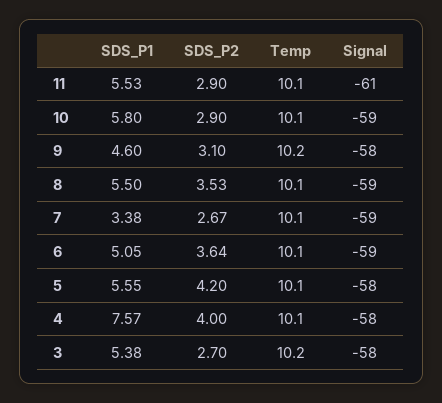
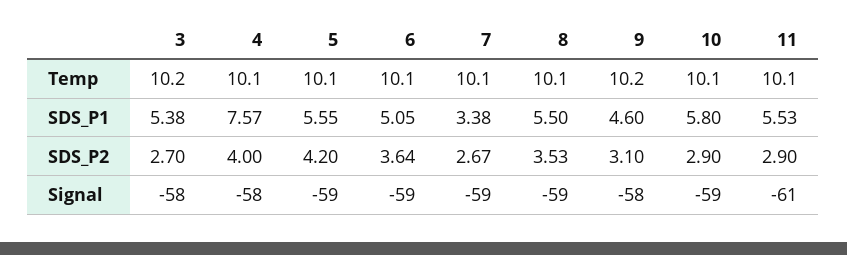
  {
    "SDS_P1": {
      "11": 5.53,
      "10": 5.8,
      "9": 4.6,
      "8": 5.5,
      "7": 3.38,
      "6": 5.05,
      "5": 5.55,
      "4": 7.57,
      "3": 5.38
    },
    "SDS_P2": {
      "11": 2.9,
      "10": 2.9,
      "9": 3.1,
      "8": 3.53,
      "7": 2.67,
      "6": 3.64,
      "5": 4.2,
      "4": 4,
      "3": 2.7
    },
    "Temp": {
      "11": 10.1,
      "10": 10.1,
      "9": 10.2,
      "8": 10.1,
      "7": 10.1,
      "6": 10.1,
      "5": 10.1,
      "4": 10.1,
      "3": 10.2
    },
    "Signal": {
      "11": -61,
      "10": -59,
      "9": -58,
      "8": -59,
      "7": -59,
      "6": -59,
-     "5": -58,
+     "5": -59,
      "4": -58,
      "3": -58
    }
  }

